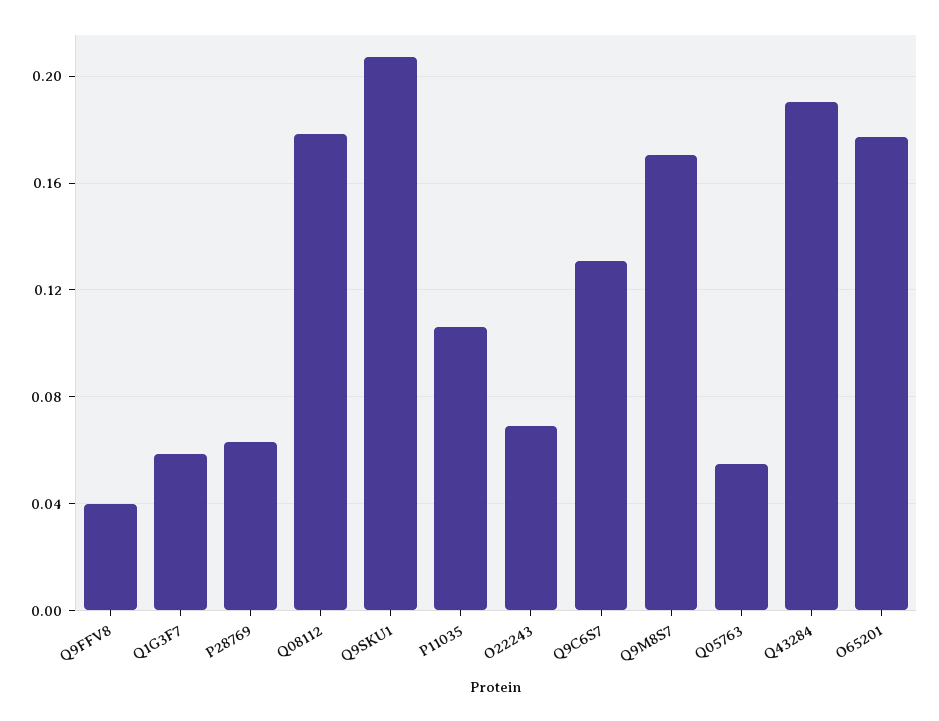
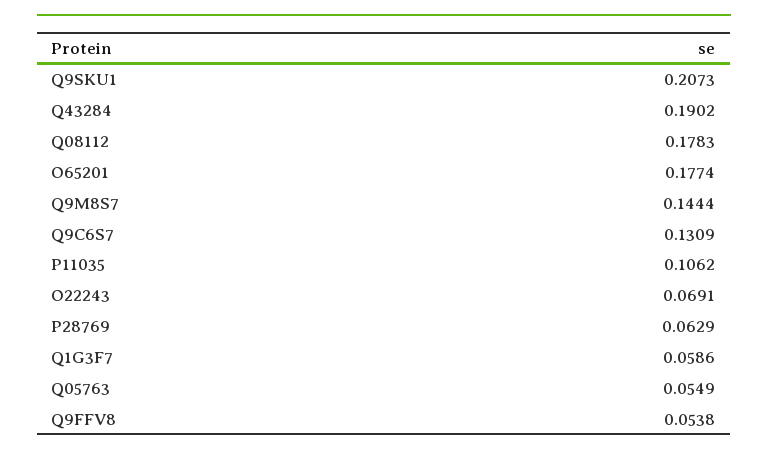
  {
-   "Q9FFV8": 0.04,
+   "Q9FFV8": 0.0538,
    "Q1G3F7": 0.0586,
    "P28769": 0.0629,
    "Q08112": 0.1783,
    "Q9SKU1": 0.2073,
    "P11035": 0.1062,
    "O22243": 0.0691,
    "Q9C6S7": 0.1309,
-   "Q9M8S7": 0.17,
+   "Q9M8S7": 0.1444,
    "Q05763": 0.0549,
    "Q43284": 0.1902,
    "O65201": 0.1774
  }

